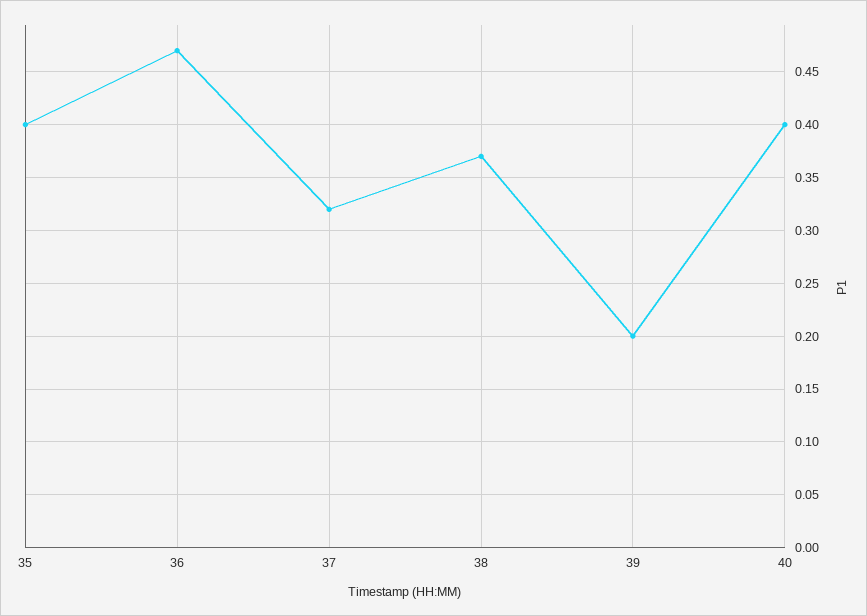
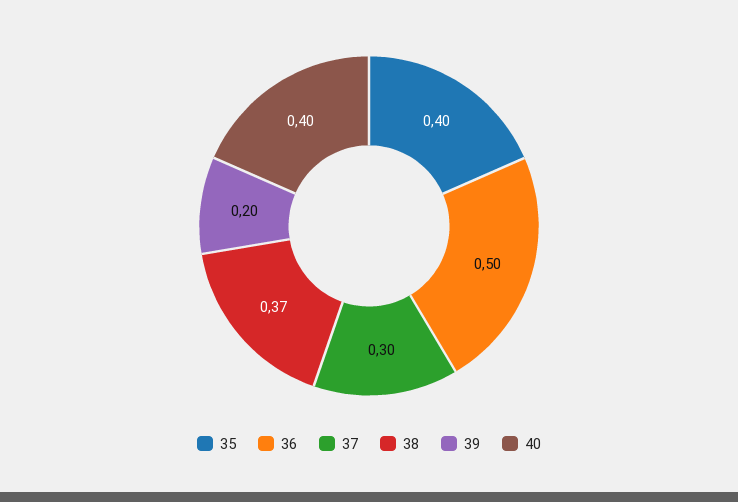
  {
    "35": 0.4,
-   "36": 0.47,
+   "36": 0.5,
-   "37": 0.32,
+   "37": 0.3,
    "38": 0.37,
    "39": 0.2,
    "40": 0.4
  }

